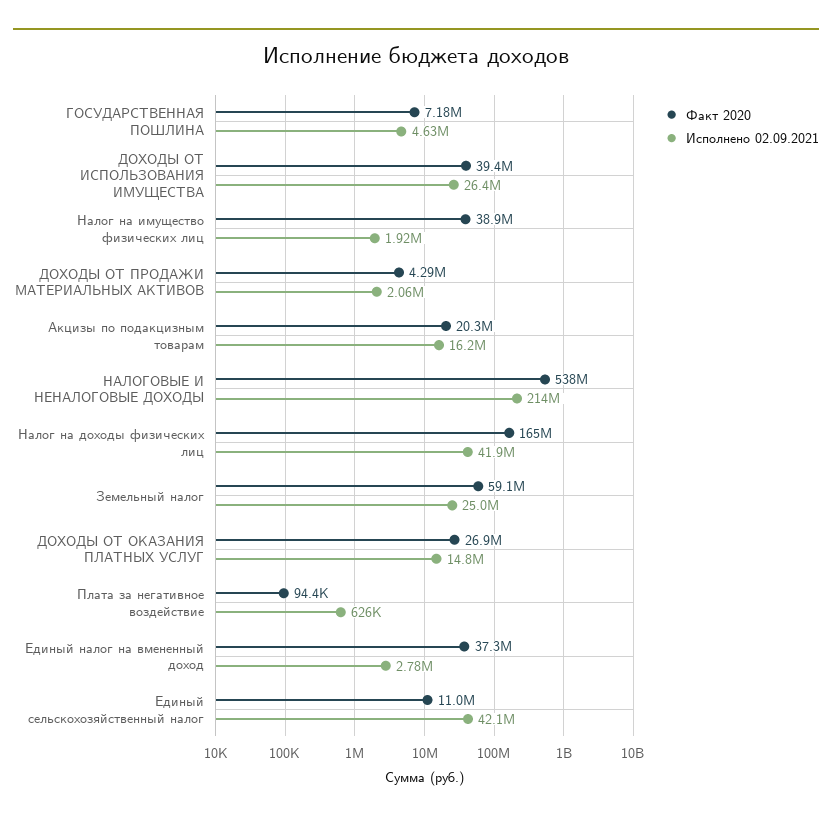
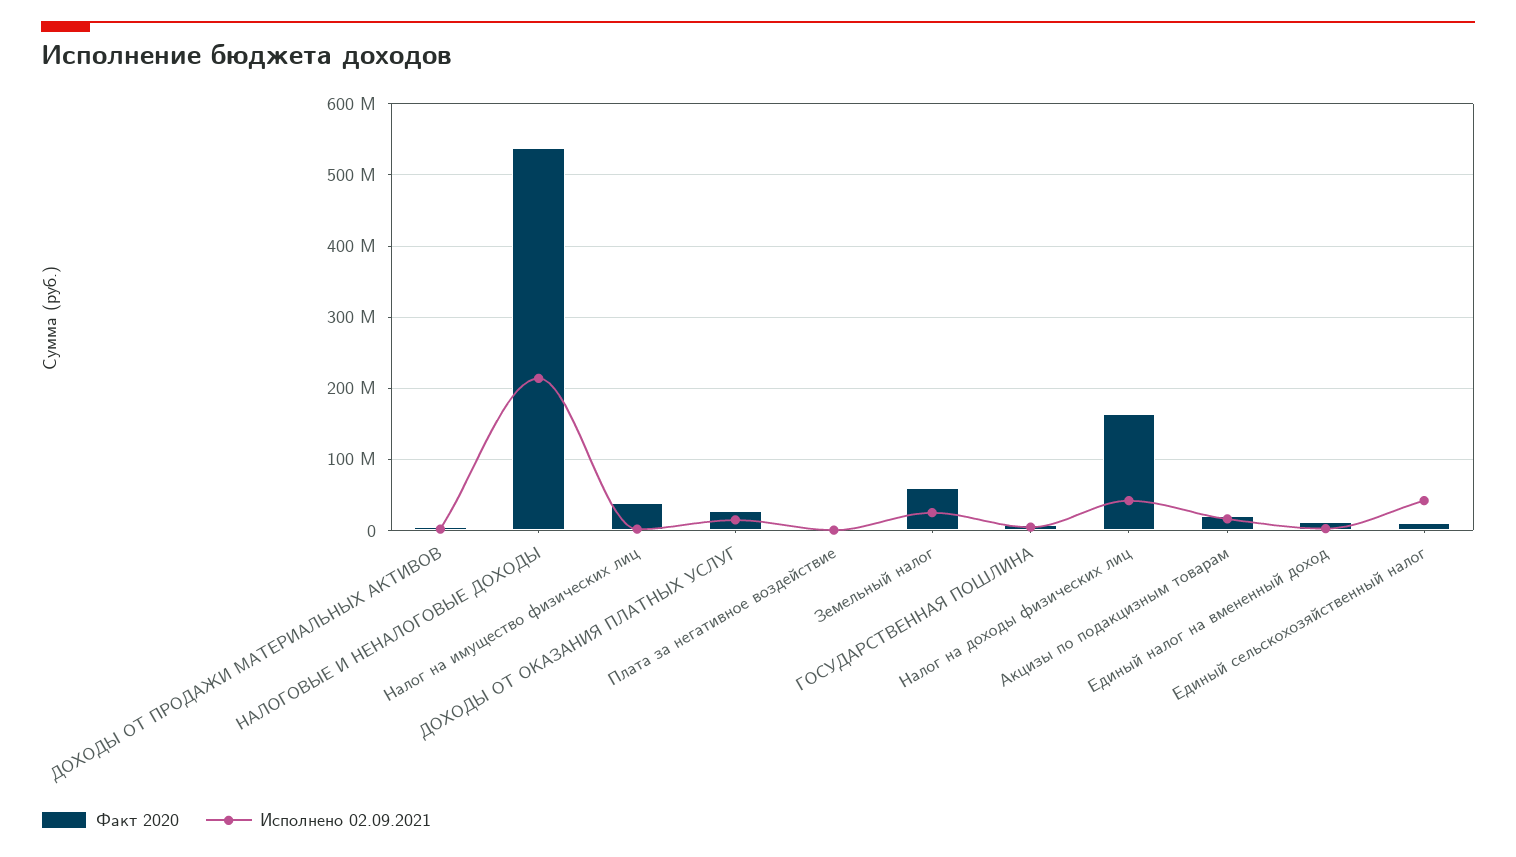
  {
    "Факт 2020": {
      "ГОСУДАРСТВЕННАЯ ПОШЛИНА": 7180000,
-     "ДОХОДЫ ОТ ИСПОЛЬЗОВАНИЯ ИМУЩЕСТВА": 39400000,
      "Налог на имущество физических лиц": 38900000,
      "ДОХОДЫ ОТ ПРОДАЖИ МАТЕРИАЛЬНЫХ АКТИВОВ": 4290000,
      "Акцизы по подакцизным товарам": 20300000,
      "НАЛОГОВЫЕ И НЕНАЛОГОВЫЕ ДОХОДЫ": 538000000,
      "Налог на доходы физических лиц": 165000000,
      "Земельный налог": 59100000,
      "ДОХОДЫ ОТ ОКАЗАНИЯ ПЛАТНЫХ УСЛУГ": 26900000,
      "Плата за негативное воздействие": 94400,
-     "Единый налог на вмененный доход": 37300000,
+     "Единый налог на вмененный доход": 10000000,
      "Единый сельскохозяйственный налог": 11000000
    },
    "Исполнено 02.09.2021": {
      "ГОСУДАРСТВЕННАЯ ПОШЛИНА": 4630000,
-     "ДОХОДЫ ОТ ИСПОЛЬЗОВАНИЯ ИМУЩЕСТВА": 26400000,
      "Налог на имущество физических лиц": 1920000,
      "ДОХОДЫ ОТ ПРОДАЖИ МАТЕРИАЛЬНЫХ АКТИВОВ": 2060000,
      "Акцизы по подакцизным товарам": 16200000,
      "НАЛОГОВЫЕ И НЕНАЛОГОВЫЕ ДОХОДЫ": 214000000,
      "Налог на доходы физических лиц": 41900000,
      "Земельный налог": 25000000,
      "ДОХОДЫ ОТ ОКАЗАНИЯ ПЛАТНЫХ УСЛУГ": 14800000,
      "Плата за негативное воздействие": 626000,
      "Единый налог на вмененный доход": 2780000,
      "Единый сельскохозяйственный налог": 42100000
    }
  }

